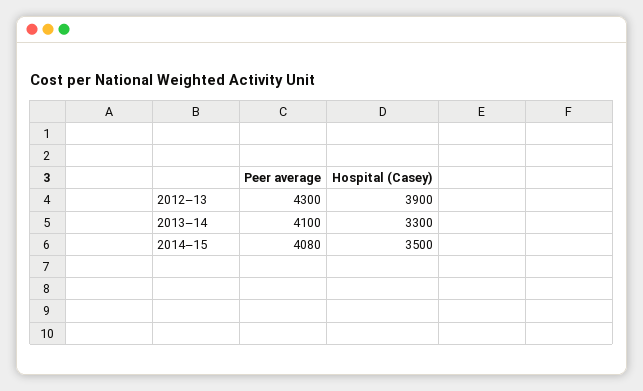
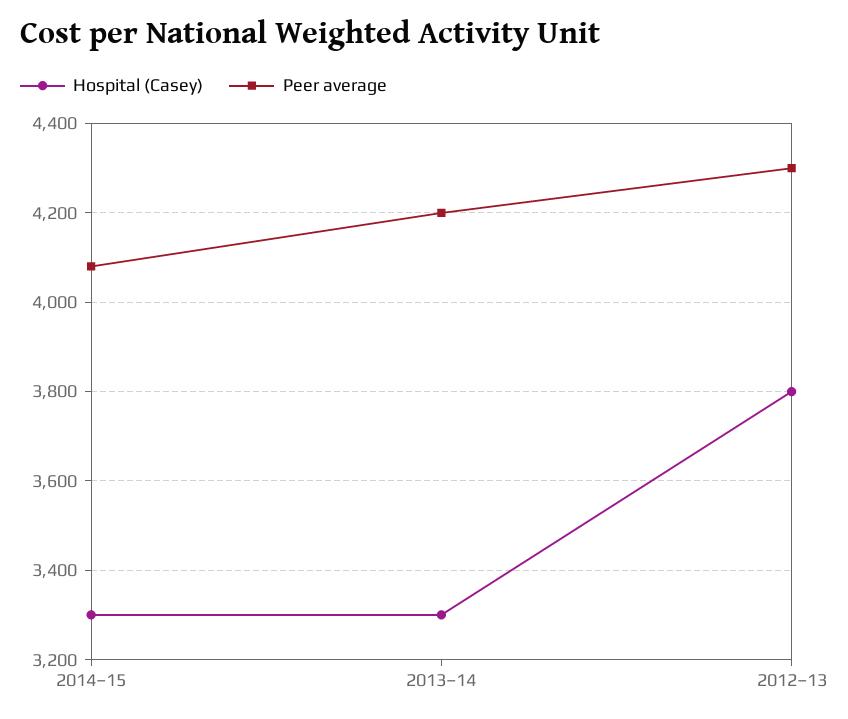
  {
    "Peer average": {
      "2012–13": 4300,
-     "2013–14": 4100,
+     "2013–14": 4200,
      "2014–15": 4080
    },
    "Hospital (Casey)": {
-     "2012–13": 3900,
+     "2012–13": 3800,
      "2013–14": 3300,
-     "2014–15": 3500
+     "2014–15": 3300
    }
  }

